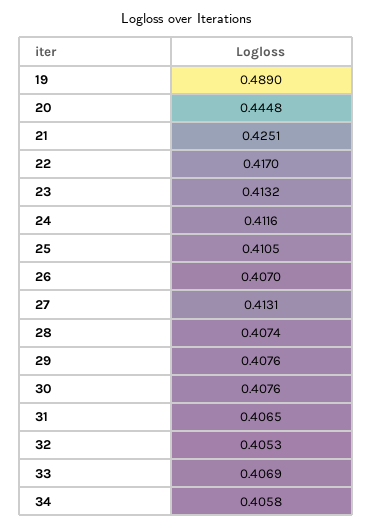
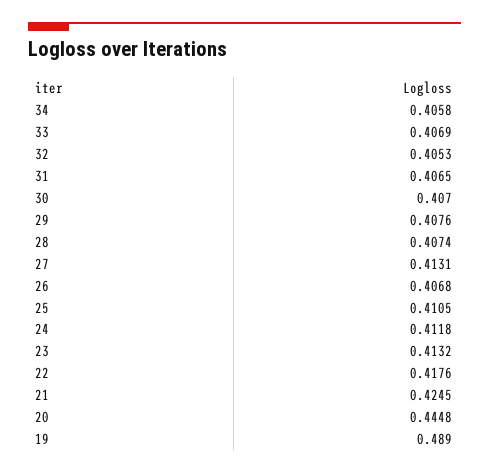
  {
    "19": 0.489,
    "20": 0.4448,
-   "21": 0.4251,
+   "21": 0.4245,
-   "22": 0.417,
+   "22": 0.4176,
    "23": 0.4132,
-   "24": 0.4116,
+   "24": 0.4118,
    "25": 0.4105,
-   "26": 0.407,
+   "26": 0.4068,
    "27": 0.4131,
    "28": 0.4074,
    "29": 0.4076,
-   "30": 0.4076,
+   "30": 0.407,
    "31": 0.4065,
    "32": 0.4053,
    "33": 0.4069,
    "34": 0.4058
  }

